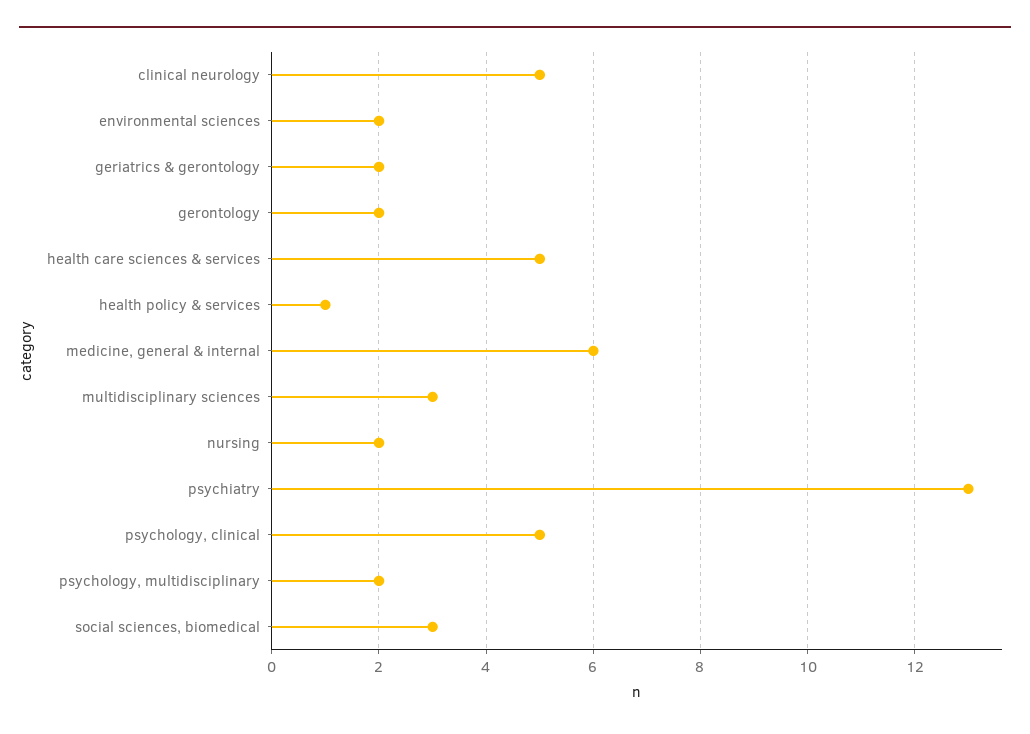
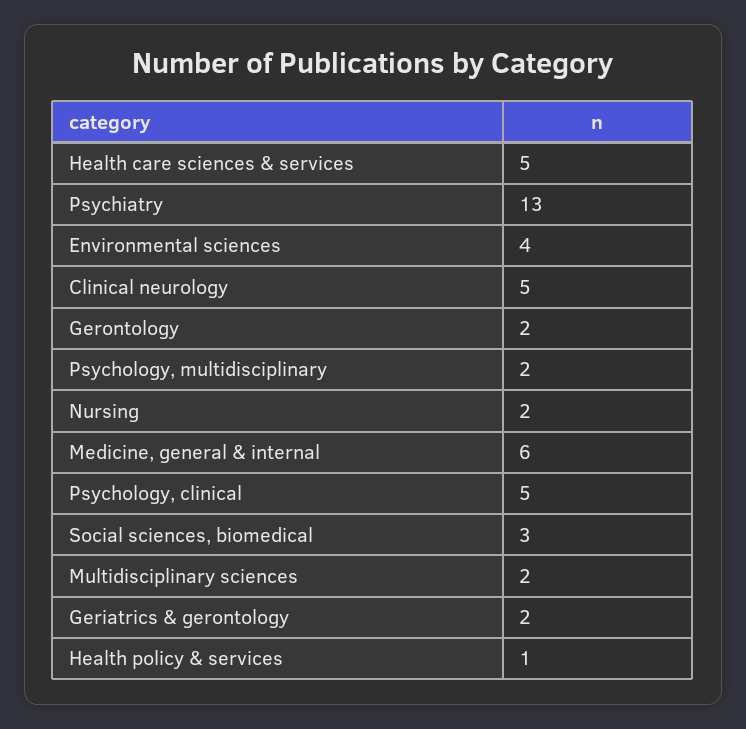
  {
    "clinical neurology": 5,
-   "environmental sciences": 2,
+   "environmental sciences": 4,
    "geriatrics & gerontology": 2,
    "gerontology": 2,
    "health care sciences & services": 5,
    "health policy & services": 1,
    "medicine, general & internal": 6,
-   "multidisciplinary sciences": 3,
+   "multidisciplinary sciences": 2,
    "nursing": 2,
    "psychiatry": 13,
    "psychology, clinical": 5,
    "psychology, multidisciplinary": 2,
    "social sciences, biomedical": 3
  }

